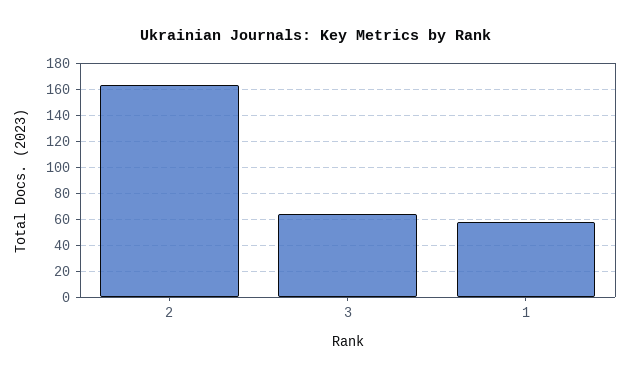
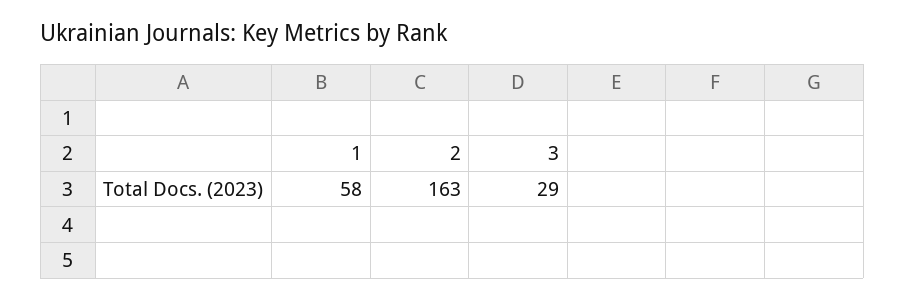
  {
    "2": 163,
-   "3": 65,
+   "3": 29,
    "1": 58
  }

